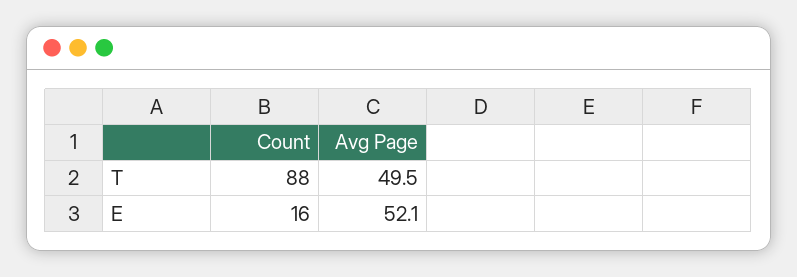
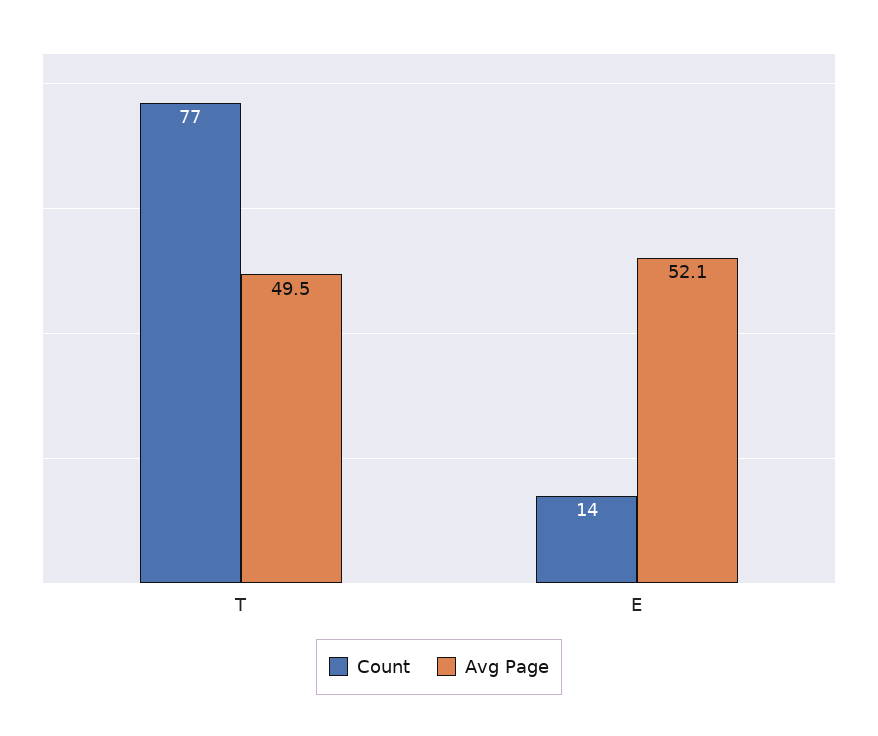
  {
    "Count": {
-     "T": 88,
+     "T": 77,
-     "E": 16
+     "E": 14
    },
    "Avg Page": {
      "T": 49.5,
      "E": 52.1
    }
  }

